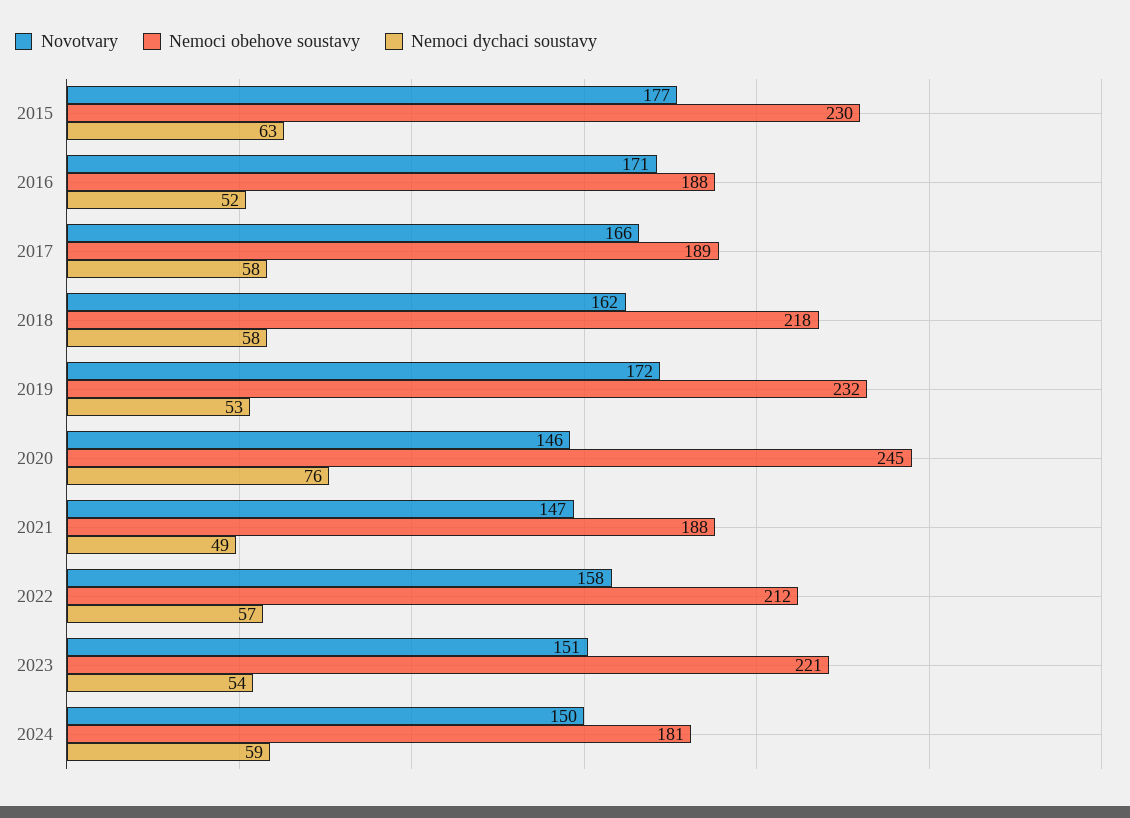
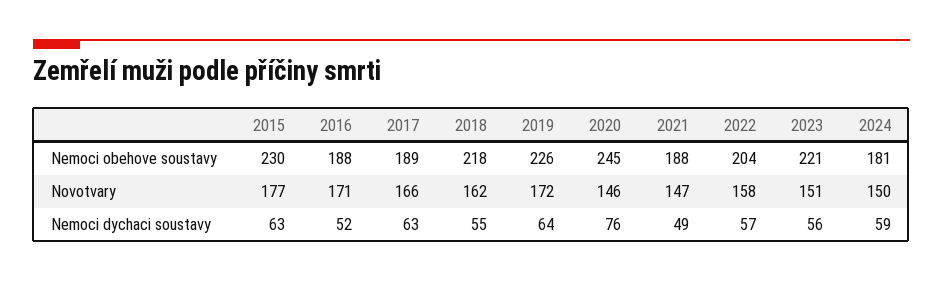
  {
    "Novotvary": {
      "2015": 177,
      "2016": 171,
      "2017": 166,
      "2018": 162,
      "2019": 172,
      "2020": 146,
      "2021": 147,
      "2022": 158,
      "2023": 151,
      "2024": 150
    },
    "Nemoci obehove soustavy": {
      "2015": 230,
      "2016": 188,
      "2017": 189,
      "2018": 218,
-     "2019": 232,
+     "2019": 226,
      "2020": 245,
      "2021": 188,
-     "2022": 212,
+     "2022": 204,
      "2023": 221,
      "2024": 181
    },
    "Nemoci dychaci soustavy": {
      "2015": 63,
      "2016": 52,
-     "2017": 58,
+     "2017": 63,
-     "2018": 58,
+     "2018": 55,
-     "2019": 53,
+     "2019": 64,
      "2020": 76,
      "2021": 49,
      "2022": 57,
-     "2023": 54,
+     "2023": 56,
      "2024": 59
    }
  }

